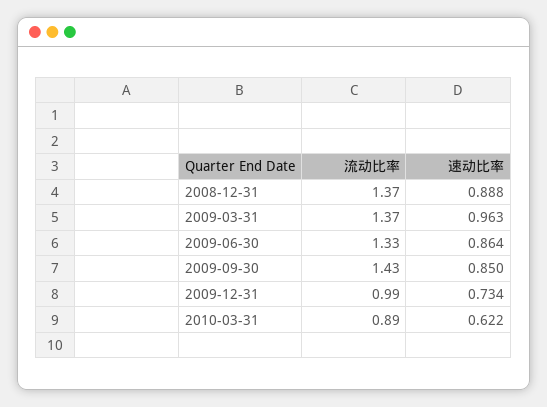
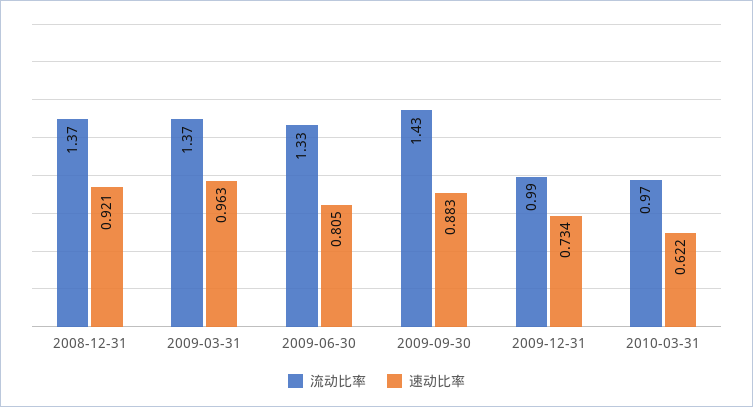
  {
    "流动比率": {
      "2008-12-31": 1.37,
      "2009-03-31": 1.37,
      "2009-06-30": 1.33,
      "2009-09-30": 1.43,
      "2009-12-31": 0.99,
-     "2010-03-31": 0.89
+     "2010-03-31": 0.97
    },
    "速动比率": {
-     "2008-12-31": 0.888,
+     "2008-12-31": 0.921,
      "2009-03-31": 0.963,
-     "2009-06-30": 0.864,
+     "2009-06-30": 0.805,
-     "2009-09-30": 0.85,
+     "2009-09-30": 0.883,
      "2009-12-31": 0.734,
      "2010-03-31": 0.622
    }
  }

